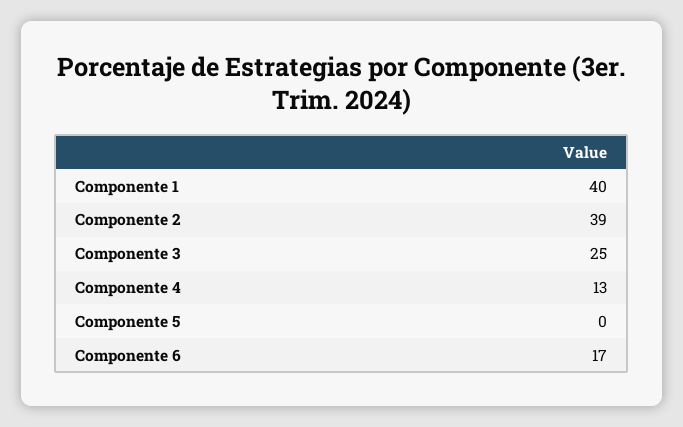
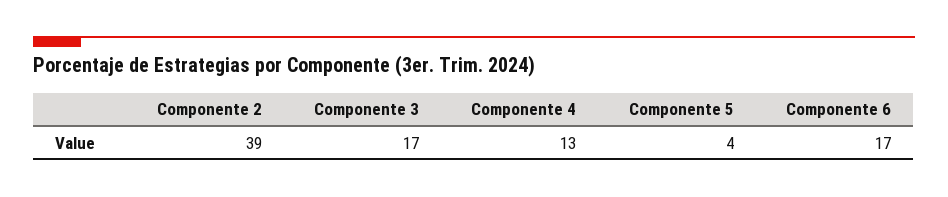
  {
-   "Componente 1": 40,
    "Componente 2": 39,
-   "Componente 3": 25,
+   "Componente 3": 17,
    "Componente 4": 13,
-   "Componente 5": 0,
+   "Componente 5": 4,
    "Componente 6": 17
  }

